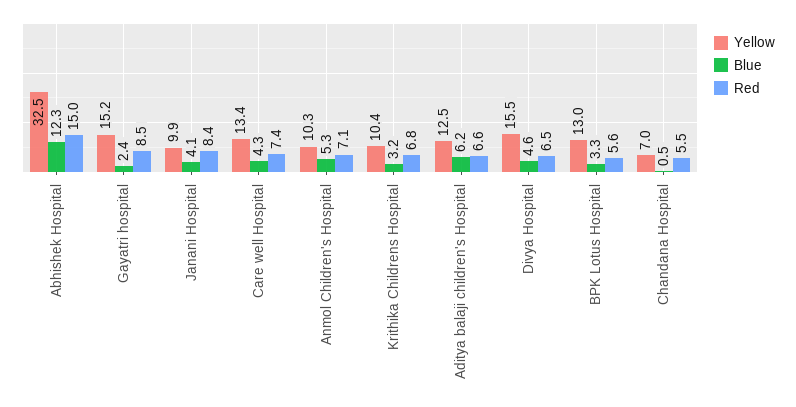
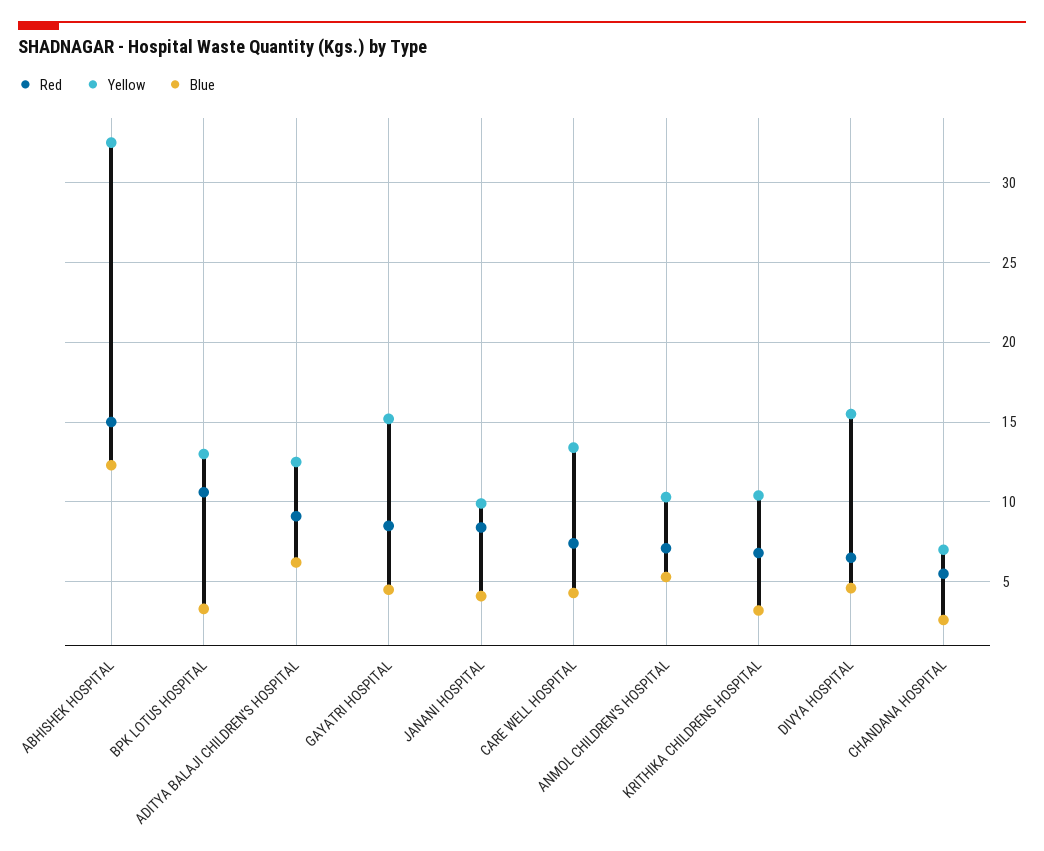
  {
    "Yellow": {
      "Abhishek Hospital": 32.5,
      "Gayatri hospital": 15.2,
      "Janani Hospital": 9.9,
      "Care well Hospital": 13.4,
      "Anmol Children's Hospital": 10.3,
      "Krithika Childrens Hospital": 10.4,
      "Aditya balaji children's Hospital": 12.5,
      "Divya Hospital": 15.5,
      "BPK Lotus Hospital": 13,
      "Chandana Hospital": 7
    },
    "Blue": {
      "Abhishek Hospital": 12.3,
-     "Gayatri hospital": 2.4,
+     "Gayatri hospital": 4.5,
      "Janani Hospital": 4.1,
      "Care well Hospital": 4.3,
      "Anmol Children's Hospital": 5.3,
      "Krithika Childrens Hospital": 3.2,
      "Aditya balaji children's Hospital": 6.2,
      "Divya Hospital": 4.6,
      "BPK Lotus Hospital": 3.3,
-     "Chandana Hospital": 0.5
+     "Chandana Hospital": 2.5
    },
    "Red": {
      "Abhishek Hospital": 15,
      "Gayatri hospital": 8.5,
      "Janani Hospital": 8.4,
      "Care well Hospital": 7.4,
      "Anmol Children's Hospital": 7.1,
      "Krithika Childrens Hospital": 6.8,
-     "Aditya balaji children's Hospital": 6.6,
+     "Aditya balaji children's Hospital": 9,
      "Divya Hospital": 6.5,
-     "BPK Lotus Hospital": 5.6,
+     "BPK Lotus Hospital": 10.5,
      "Chandana Hospital": 5.5
    }
  }

